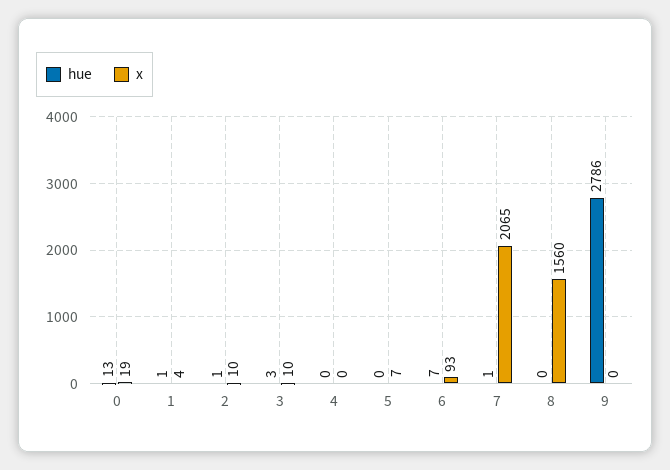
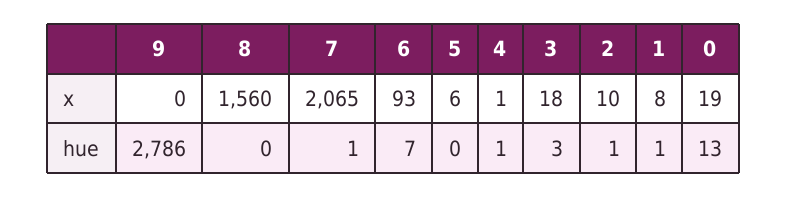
  {
    "hue": {
      "0": 13,
      "1": 1,
      "2": 1,
      "3": 3,
-     "4": 0,
+     "4": 1,
      "5": 0,
      "6": 7,
      "7": 1,
      "8": 0,
      "9": 2786
    },
    "x": {
      "0": 19,
-     "1": 4,
+     "1": 8,
      "2": 10,
-     "3": 10,
+     "3": 18,
-     "4": 0,
+     "4": 1,
-     "5": 7,
+     "5": 6,
      "6": 93,
      "7": 2065,
      "8": 1560,
      "9": 0
    }
  }

